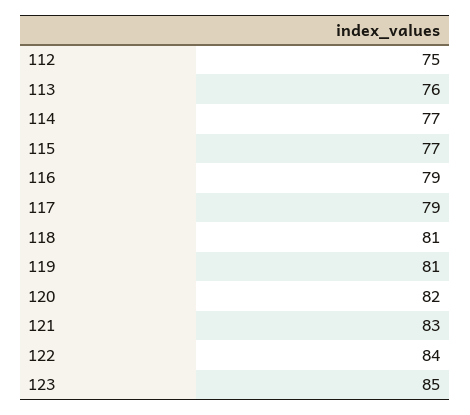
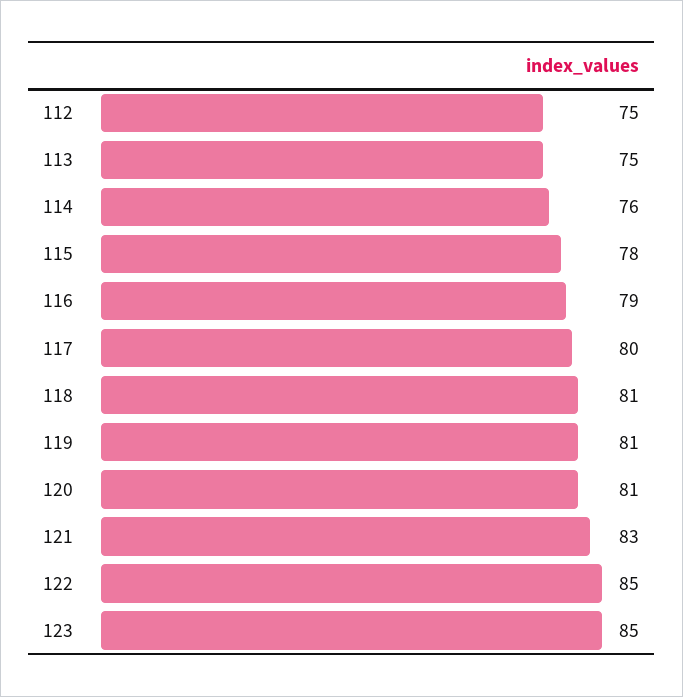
  {
    "112": 75,
-   "113": 76,
+   "113": 75,
-   "114": 77,
+   "114": 76,
-   "115": 77,
+   "115": 78,
    "116": 79,
-   "117": 79,
+   "117": 80,
    "118": 81,
    "119": 81,
-   "120": 82,
+   "120": 81,
    "121": 83,
-   "122": 84,
+   "122": 85,
    "123": 85
  }

